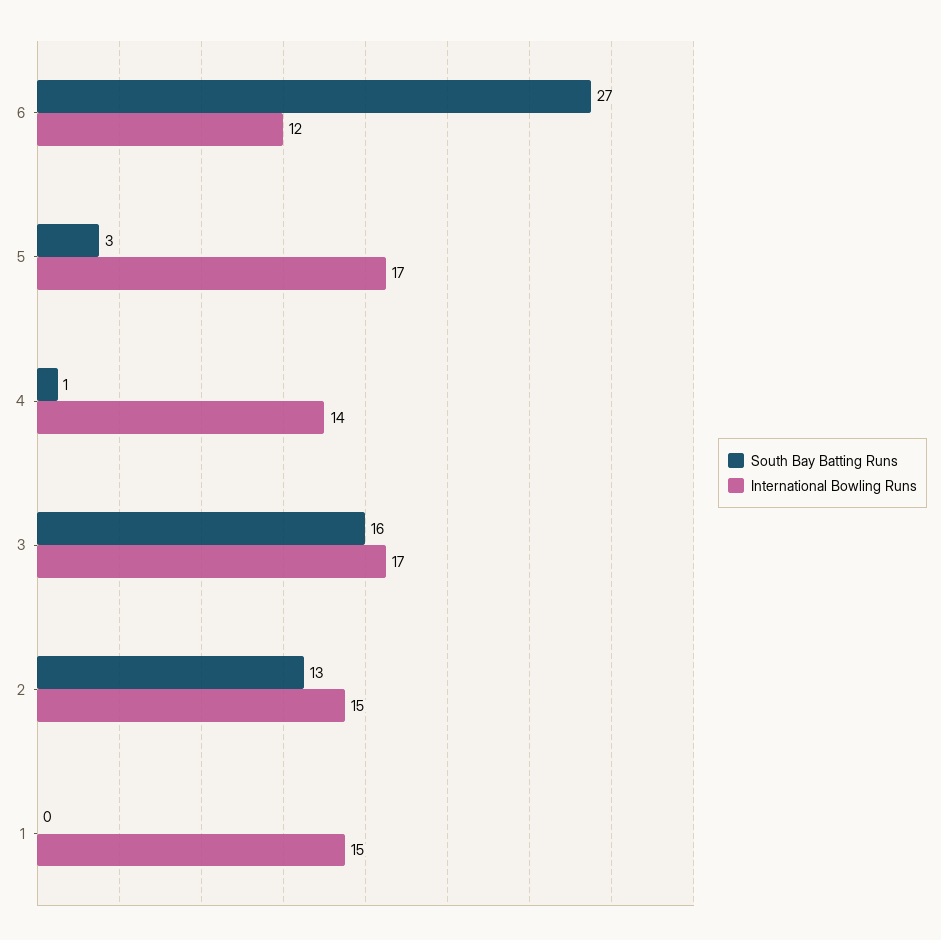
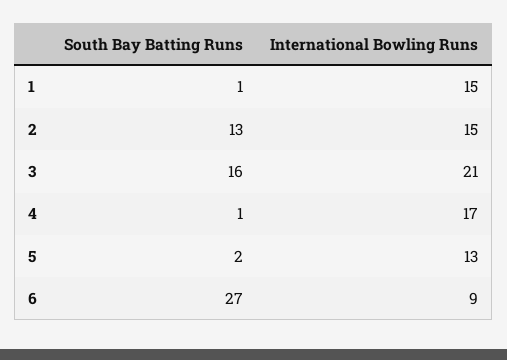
  {
    "South Bay Batting Runs": {
      "6": 27,
-     "5": 3,
+     "5": 2,
      "4": 1,
      "3": 16,
      "2": 13,
-     "1": 0
+     "1": 1
    },
    "International Bowling Runs": {
-     "6": 12,
+     "6": 9,
-     "5": 17,
+     "5": 13,
-     "4": 14,
+     "4": 17,
-     "3": 17,
+     "3": 21,
      "2": 15,
      "1": 15
    }
  }

